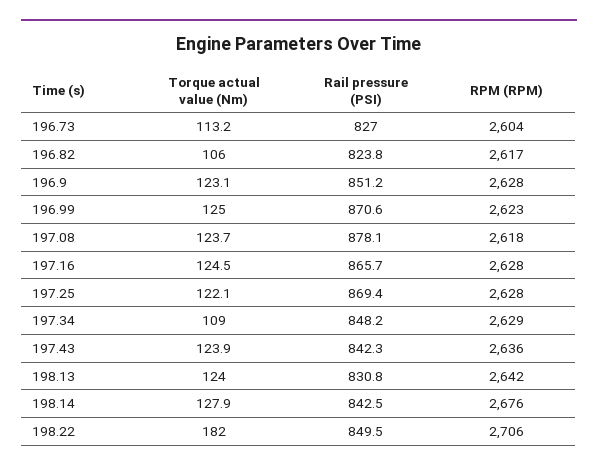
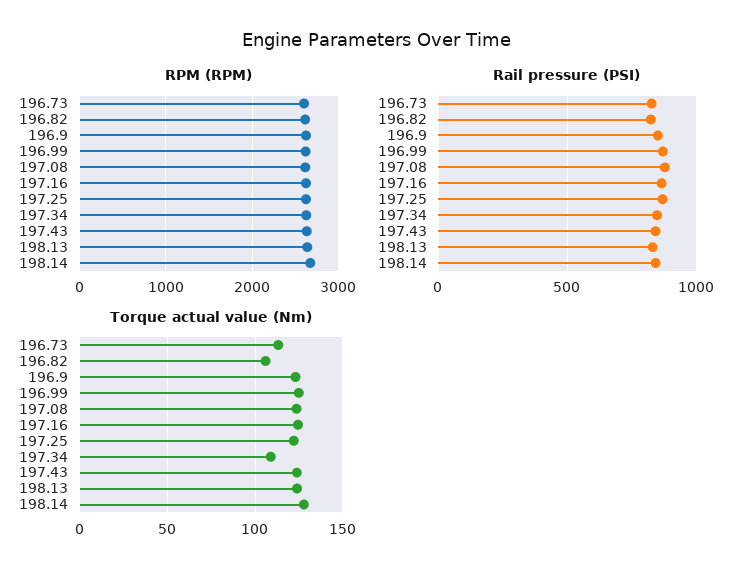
  {
    "Torque actual value (Nm)": {
      "196.73": 113.2,
      "196.82": 106,
      "196.9": 123.1,
      "196.99": 125,
      "197.08": 123.7,
      "197.16": 124.5,
      "197.25": 122.1,
      "197.34": 109,
      "197.43": 123.9,
      "198.13": 124,
-     "198.14": 127.9,
+     "198.14": 127.9
-     "198.22": 182
    },
    "Rail pressure (PSI)": {
      "196.73": 827,
      "196.82": 823.8,
      "196.9": 851.2,
      "196.99": 870.6,
      "197.08": 878.1,
      "197.16": 865.7,
      "197.25": 869.4,
      "197.34": 848.2,
      "197.43": 842.3,
      "198.13": 830.8,
-     "198.14": 842.5,
+     "198.14": 842.5
-     "198.22": 849.5
    },
    "RPM (RPM)": {
      "196.73": 2604,
      "196.82": 2617,
      "196.9": 2628,
      "196.99": 2623,
      "197.08": 2618,
      "197.16": 2628,
      "197.25": 2628,
      "197.34": 2629,
      "197.43": 2636,
      "198.13": 2642,
-     "198.14": 2676,
+     "198.14": 2676
-     "198.22": 2706
    }
  }

